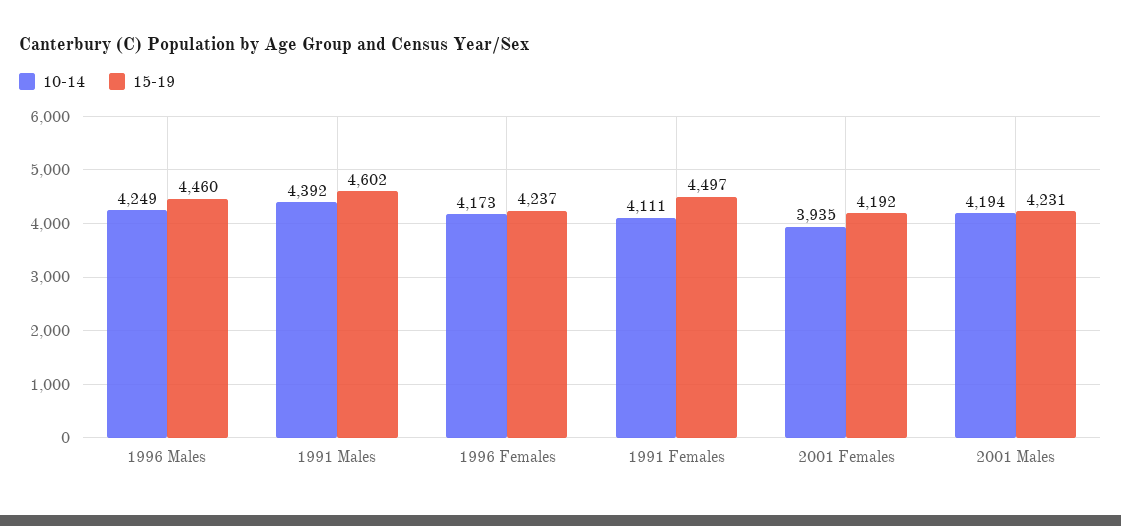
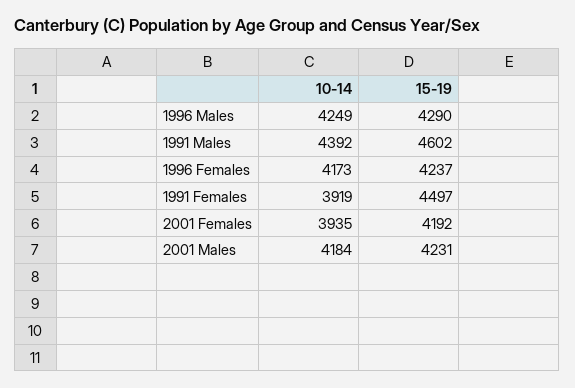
  {
    "10-14": {
      "1996 Males": 4249,
      "1991 Males": 4392,
      "1996 Females": 4173,
-     "1991 Females": 4111,
+     "1991 Females": 3919,
      "2001 Females": 3935,
-     "2001 Males": 4194
+     "2001 Males": 4184
    },
    "15-19": {
-     "1996 Males": 4460,
+     "1996 Males": 4290,
      "1991 Males": 4602,
      "1996 Females": 4237,
      "1991 Females": 4497,
      "2001 Females": 4192,
      "2001 Males": 4231
    }
  }

